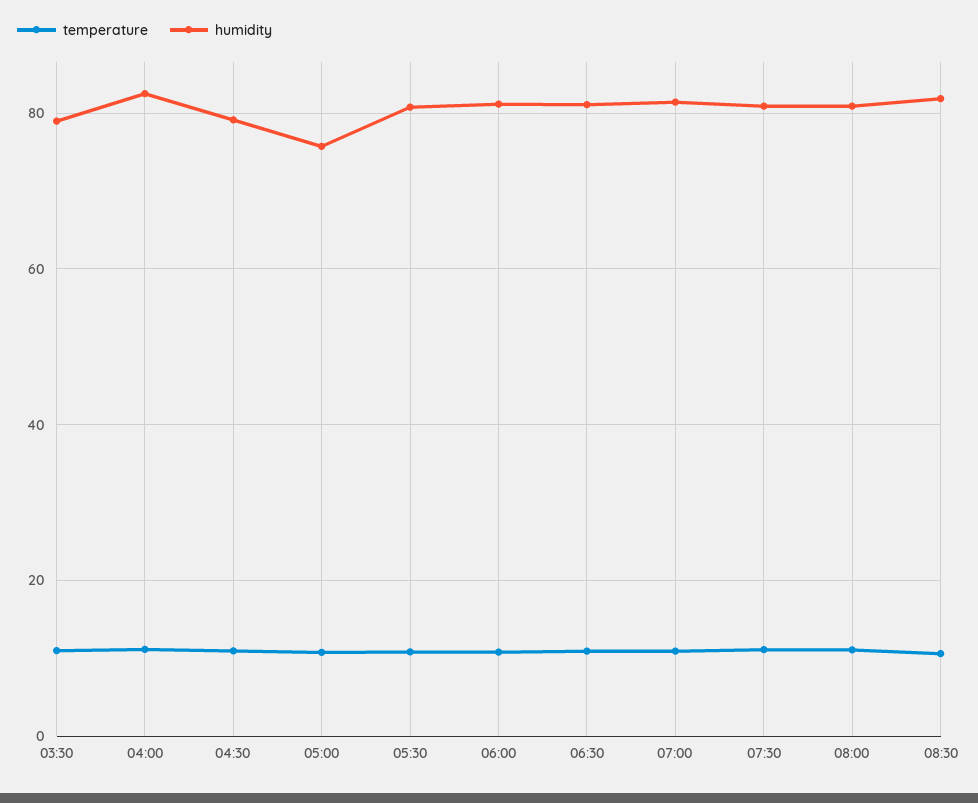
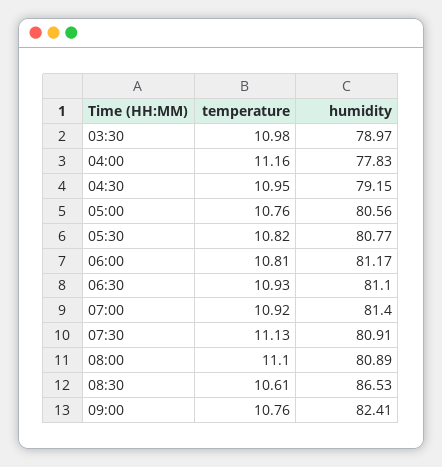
  {
    "temperature": {
      "03:30": 10.98,
      "04:00": 11.16,
      "04:30": 10.95,
      "05:00": 10.76,
      "05:30": 10.82,
      "06:00": 10.81,
      "06:30": 10.93,
      "07:00": 10.92,
      "07:30": 11.13,
      "08:00": 11.1,
-     "08:30": 10.61
+     "08:30": 10.61,
+     "09:00": 10.76
    },
    "humidity": {
      "03:30": 78.97,
-     "04:00": 82,
+     "04:00": 77.83,
      "04:30": 79.15,
-     "05:00": 76,
+     "05:00": 80.56,
      "05:30": 80.77,
      "06:00": 81.17,
      "06:30": 81.1,
      "07:00": 81.4,
      "07:30": 80.91,
      "08:00": 80.89,
-     "08:30": 82
+     "08:30": 86.53,
+     "09:00": 82.41
    }
  }

